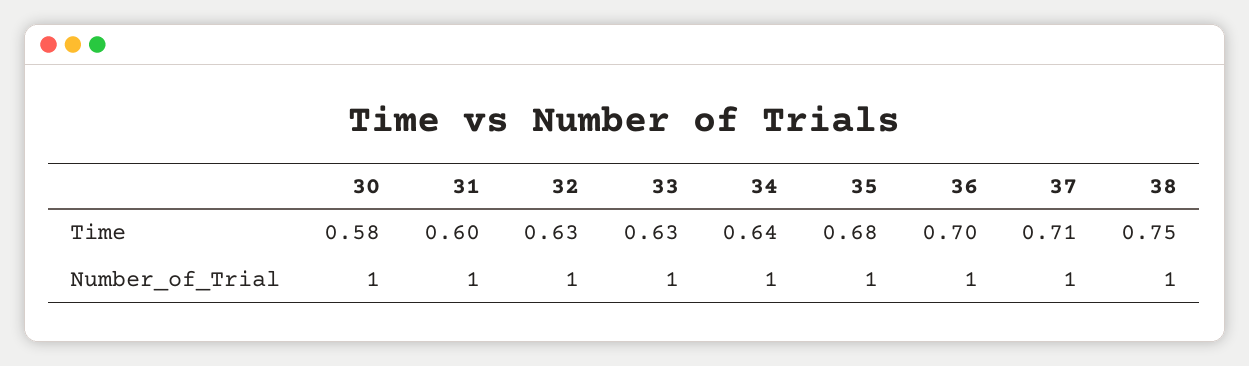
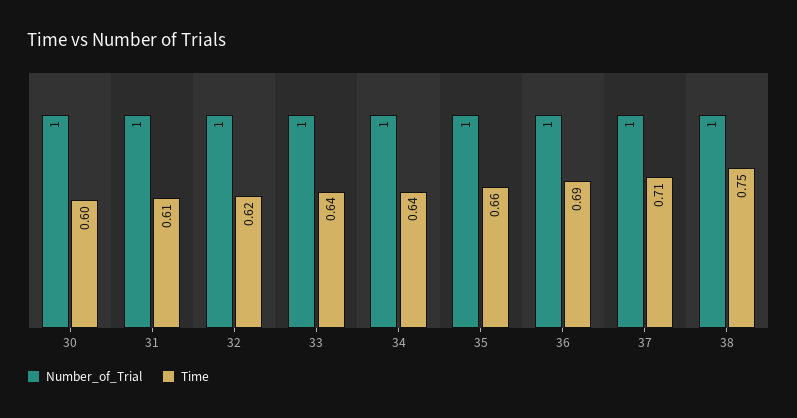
  {
    "Time": {
-     "30": 0.58,
+     "30": 0.6,
-     "31": 0.6,
+     "31": 0.61,
-     "32": 0.63,
+     "32": 0.62,
-     "33": 0.63,
+     "33": 0.64,
      "34": 0.64,
-     "35": 0.68,
+     "35": 0.66,
-     "36": 0.7,
+     "36": 0.69,
      "37": 0.71,
      "38": 0.75
    },
    "Number_of_Trial": {
      "30": 1,
      "31": 1,
      "32": 1,
      "33": 1,
      "34": 1,
      "35": 1,
      "36": 1,
      "37": 1,
      "38": 1
    }
  }

